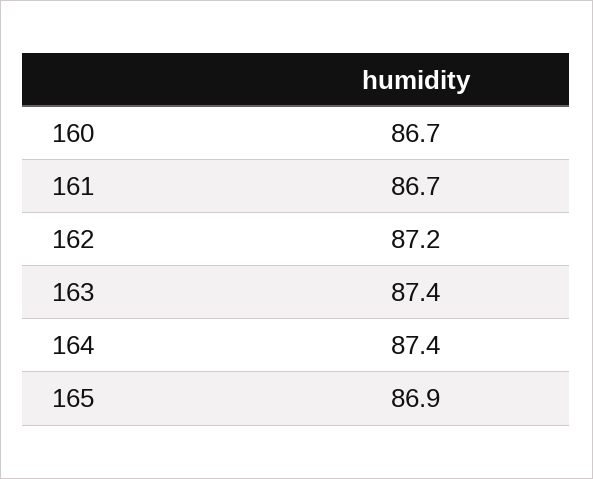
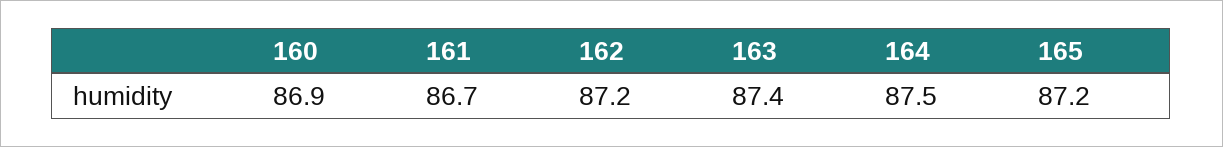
  {
-   "160": 86.7,
+   "160": 86.9,
    "161": 86.7,
    "162": 87.2,
    "163": 87.4,
-   "164": 87.4,
+   "164": 87.5,
-   "165": 86.9
+   "165": 87.2
  }

